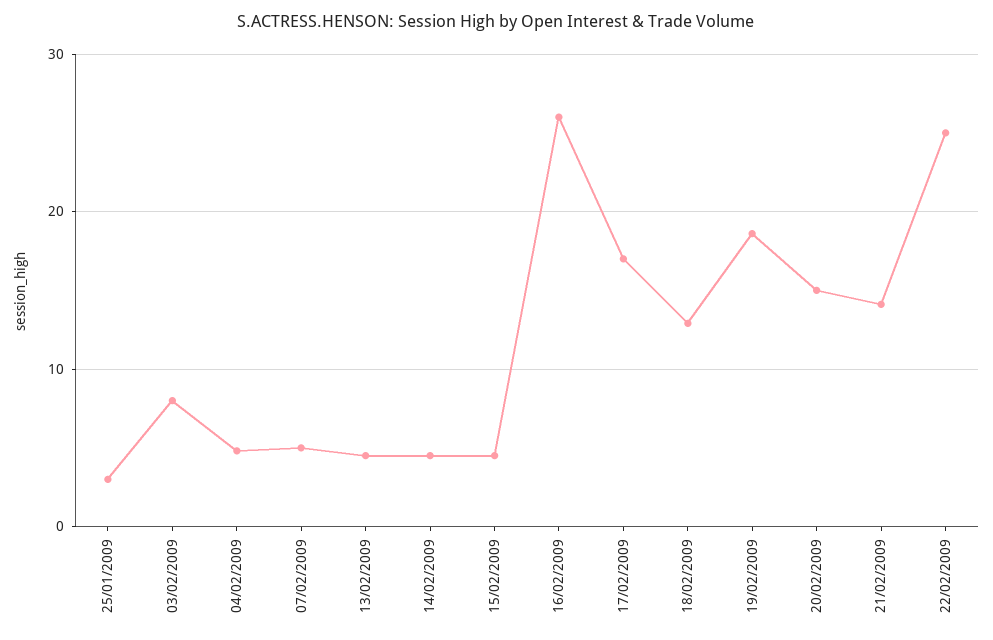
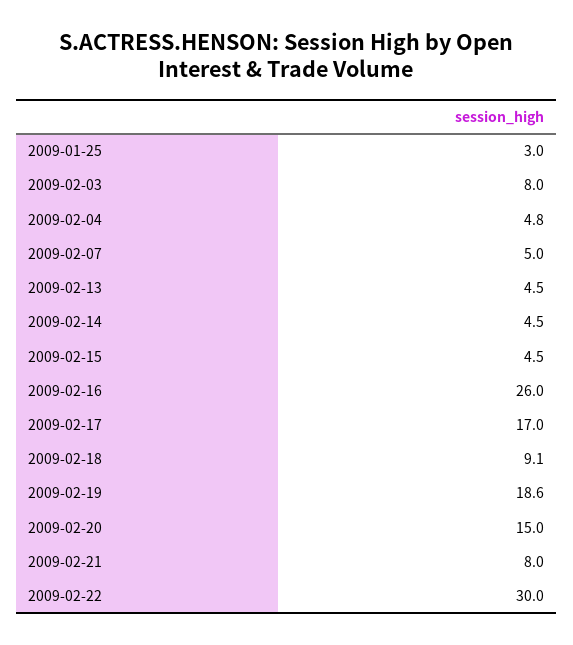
  {
    "25/01/2009": 3,
    "03/02/2009": 8,
    "04/02/2009": 4.8,
    "07/02/2009": 5,
    "13/02/2009": 4.5,
    "14/02/2009": 4.5,
    "15/02/2009": 4.5,
    "16/02/2009": 26,
    "17/02/2009": 17,
-   "18/02/2009": 13,
+   "18/02/2009": 9.1,
    "19/02/2009": 18.6,
    "20/02/2009": 15,
-   "21/02/2009": 14,
+   "21/02/2009": 8,
-   "22/02/2009": 25
+   "22/02/2009": 30
  }

